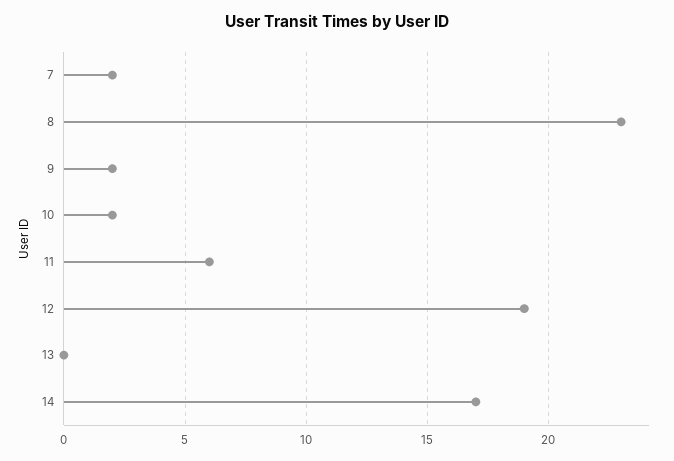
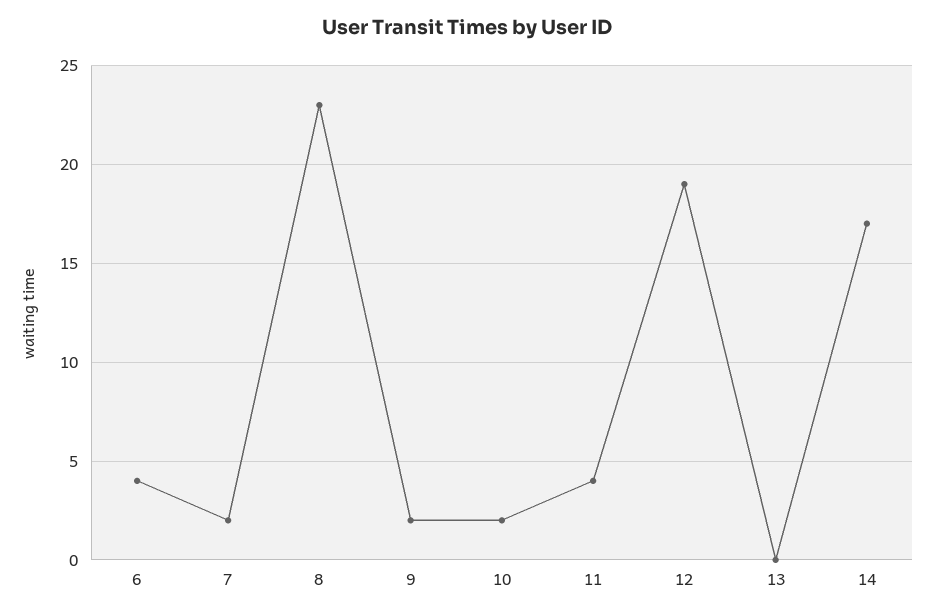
  {
    "7": 2,
    "8": 23,
    "9": 2,
    "10": 2,
-   "11": 6,
+   "11": 4,
    "12": 19,
    "13": 0,
-   "14": 17
+   "14": 17,
+   "6": 4
  }

